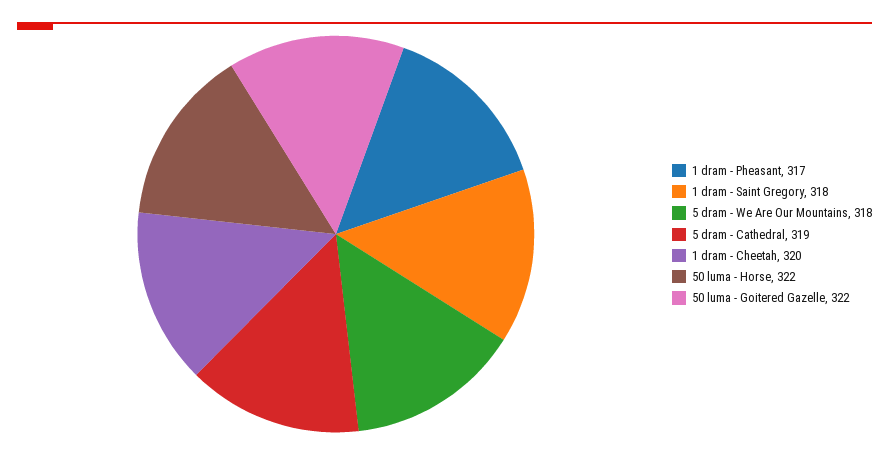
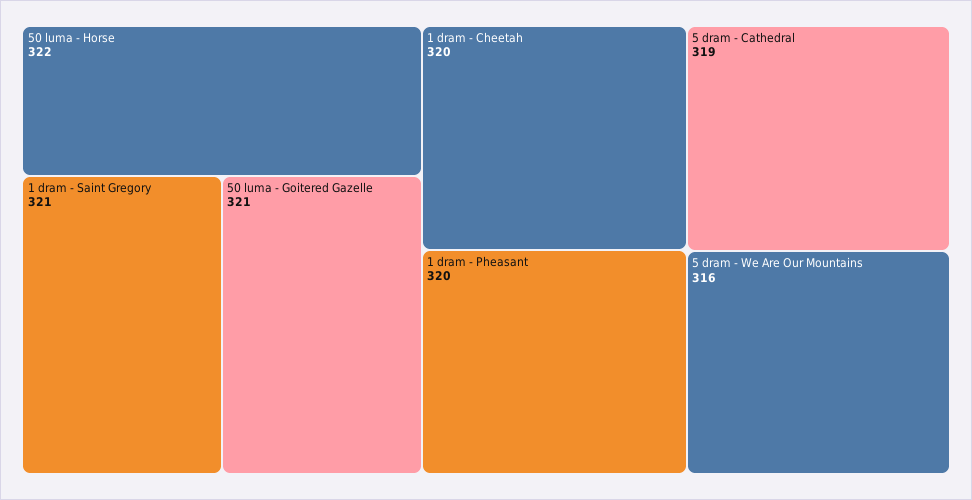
  {
-   "1 dram - Pheasant": 317,
+   "1 dram - Pheasant": 320,
-   "1 dram - Saint Gregory": 318,
+   "1 dram - Saint Gregory": 321,
-   "5 dram - We Are Our Mountains": 318,
+   "5 dram - We Are Our Mountains": 316,
    "5 dram - Cathedral": 319,
    "1 dram - Cheetah": 320,
    "50 luma - Horse": 322,
-   "50 luma - Goitered Gazelle": 322
+   "50 luma - Goitered Gazelle": 321
  }

